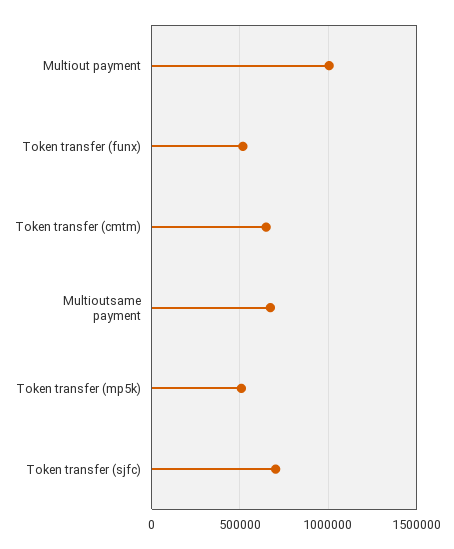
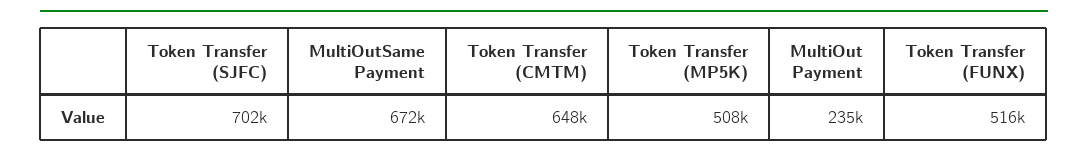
  {
-   "Multiout payment": 1000000,
+   "Multiout payment": 235000,
    "Token transfer (funx)": 516000,
    "Token transfer (cmtm)": 648000,
    "Multioutsame payment": 672000,
    "Token transfer (mp5k)": 508000,
    "Token transfer (sjfc)": 702000
  }

